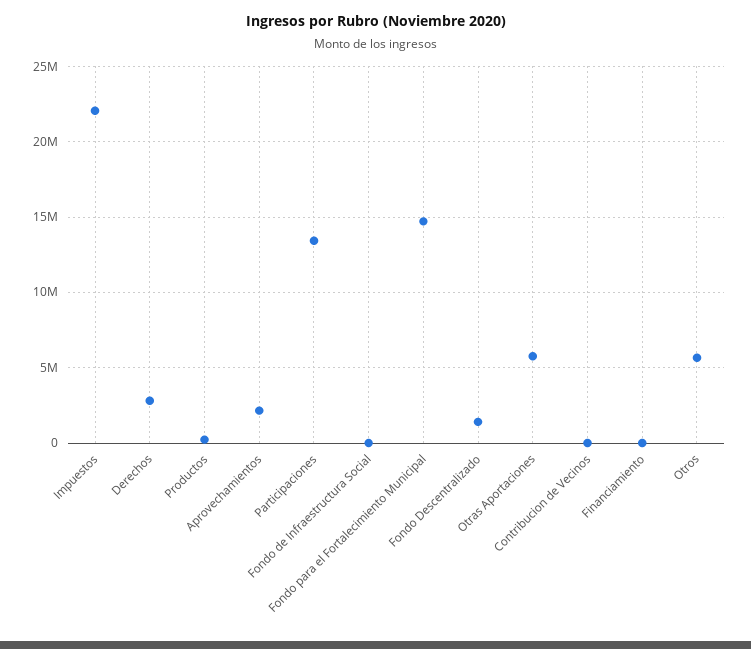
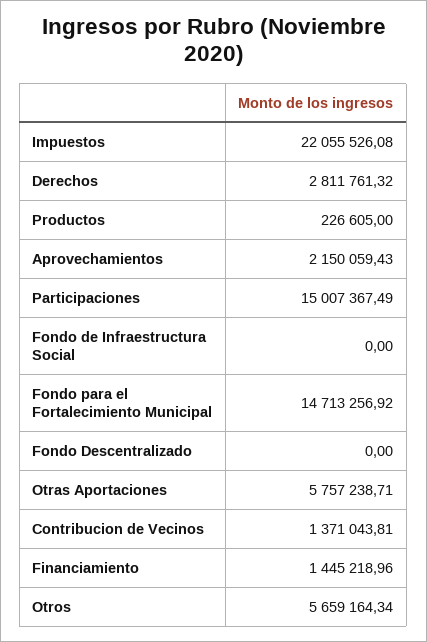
  {
    "Impuestos": 22055526.08,
    "Derechos": 2811761.32,
    "Productos": 226605,
    "Aprovechamientos": 2150059.43,
-   "Participaciones": 13500000,
+   "Participaciones": 15007367.49,
    "Fondo de Infraestructura Social": 0,
    "Fondo para el Fortalecimiento Municipal": 14713256.92,
-   "Fondo Descentralizado": 1500000,
+   "Fondo Descentralizado": 0,
    "Otras Aportaciones": 5757238.71,
-   "Contribucion de Vecinos": 0,
+   "Contribucion de Vecinos": 1371043.81,
-   "Financiamiento": 0,
+   "Financiamiento": 1445218.96,
    "Otros": 5659164.34
  }

